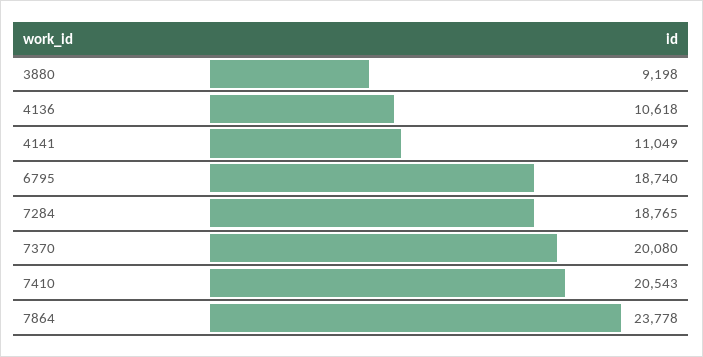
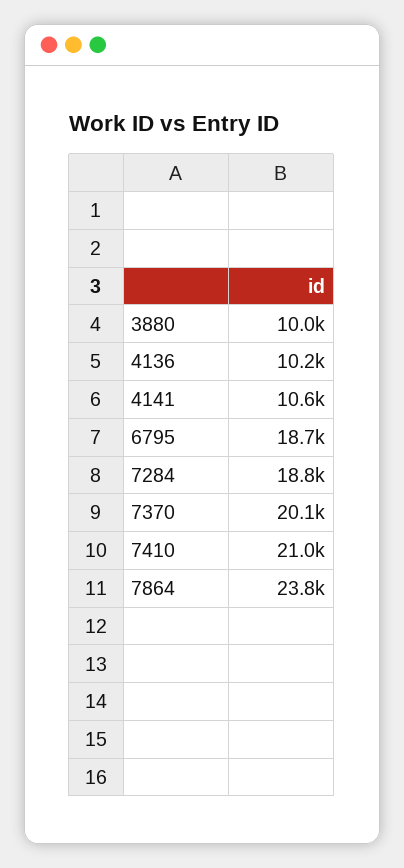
  {
-   "3880": 9198,
+   "3880": 10000,
-   "4136": 10618,
+   "4136": 10200,
-   "4141": 11049,
+   "4141": 10600,
    "6795": 18740,
    "7284": 18765,
    "7370": 20080,
-   "7410": 20543,
+   "7410": 21000,
    "7864": 23778
  }

